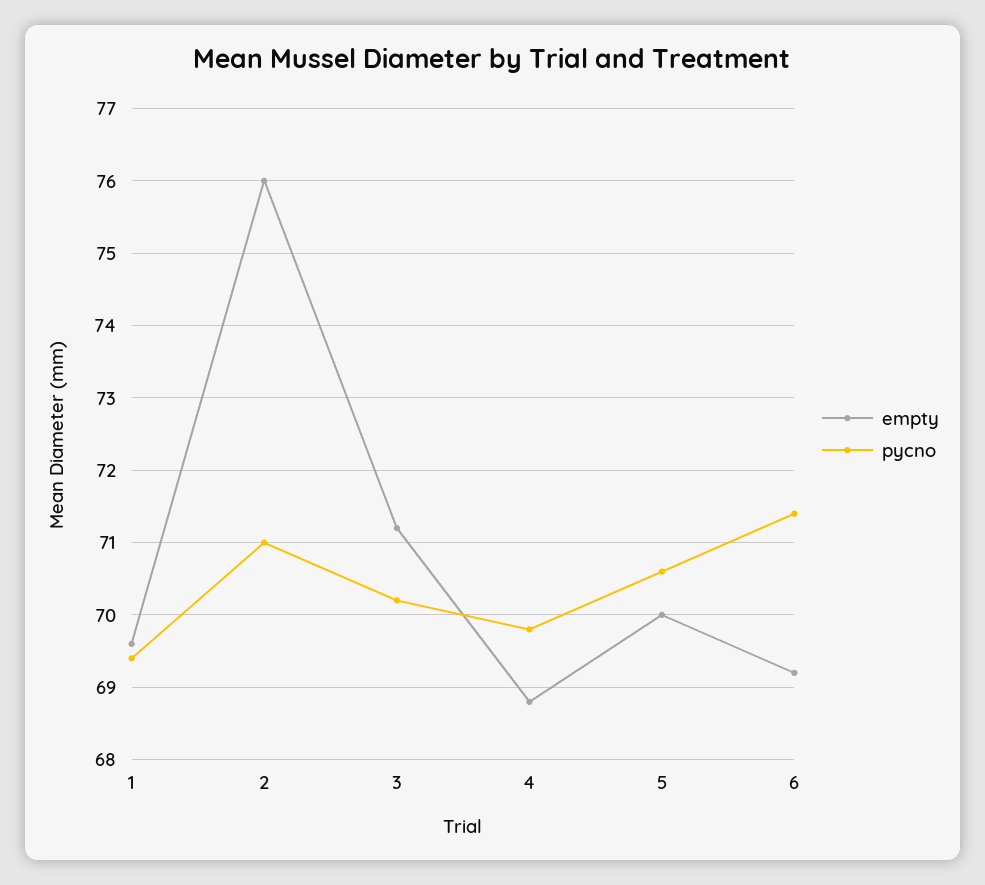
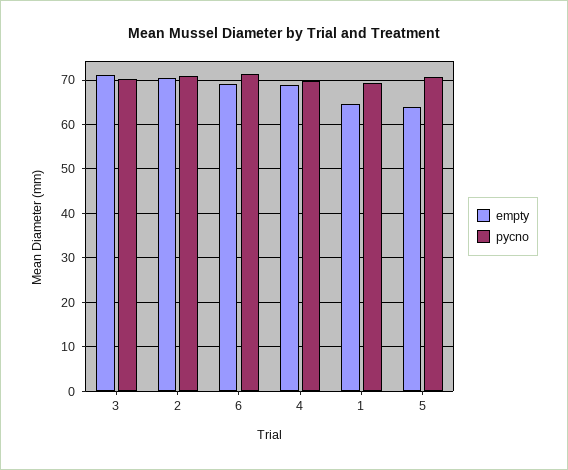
  {
    "empty": {
-     "1": 69.6,
+     "1": 64,
-     "2": 76,
+     "2": 70,
      "3": 71.2,
      "4": 68.8,
-     "5": 70,
+     "5": 64,
      "6": 69.2
    },
    "pycno": {
      "1": 69.4,
      "2": 71,
      "3": 70.2,
      "4": 69.8,
      "5": 70.6,
      "6": 71.4
    }
  }

